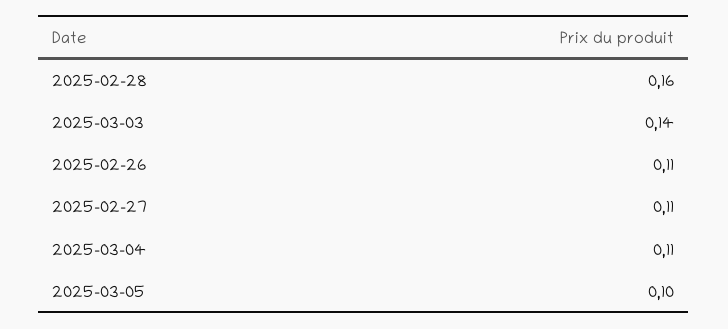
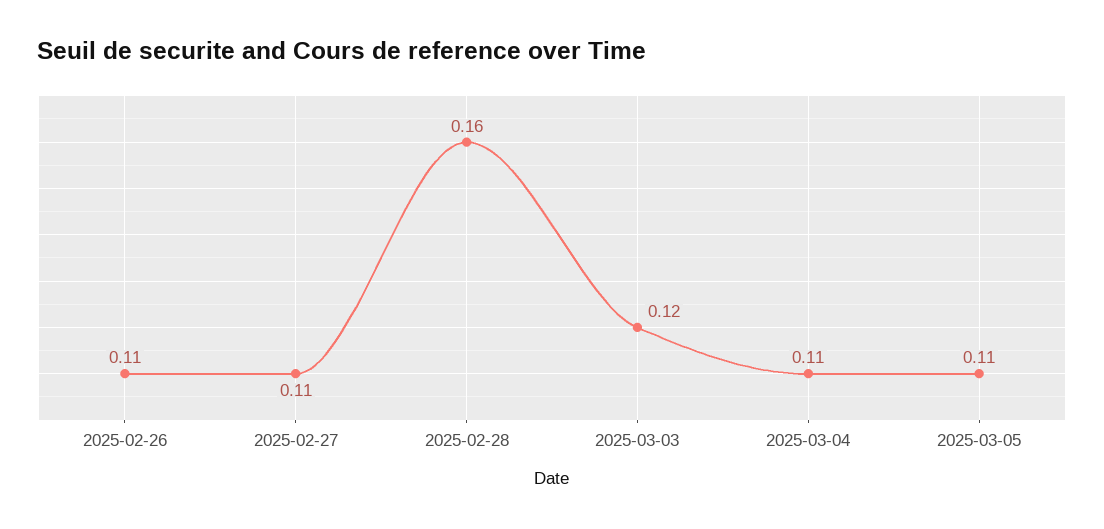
  {
    "2025-02-28": 0.16,
-   "2025-03-03": 0.14,
+   "2025-03-03": 0.12,
    "2025-02-26": 0.11,
    "2025-02-27": 0.11,
    "2025-03-04": 0.11,
-   "2025-03-05": 0.1
+   "2025-03-05": 0.11
  }

